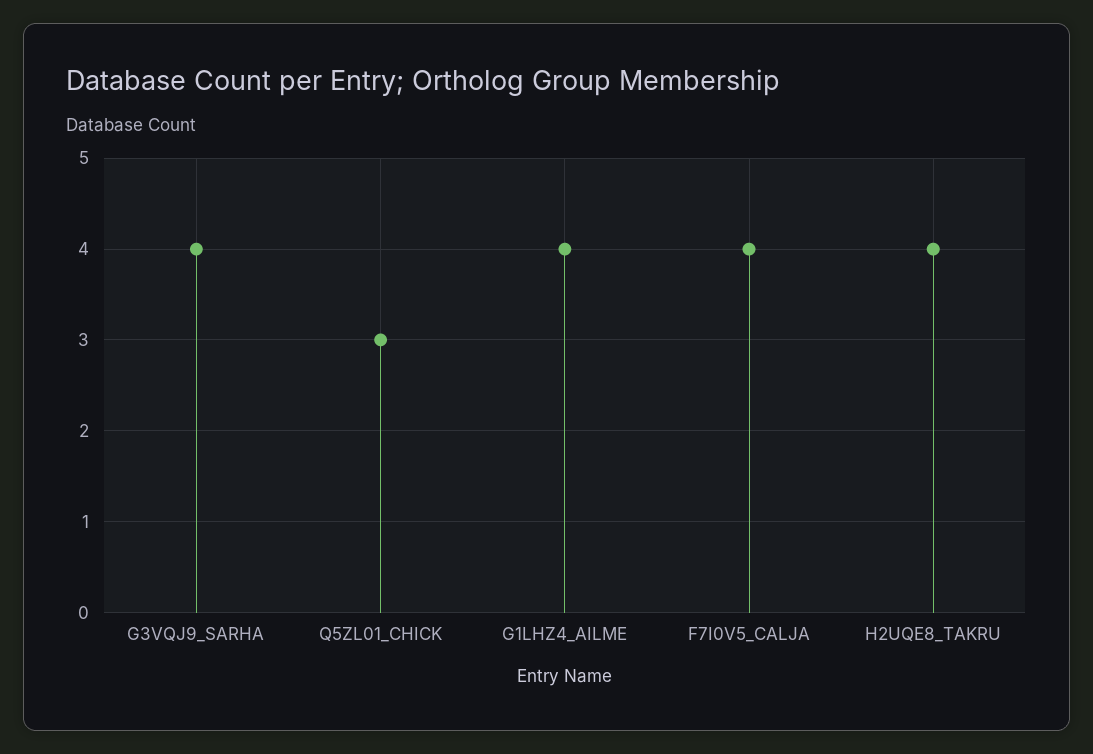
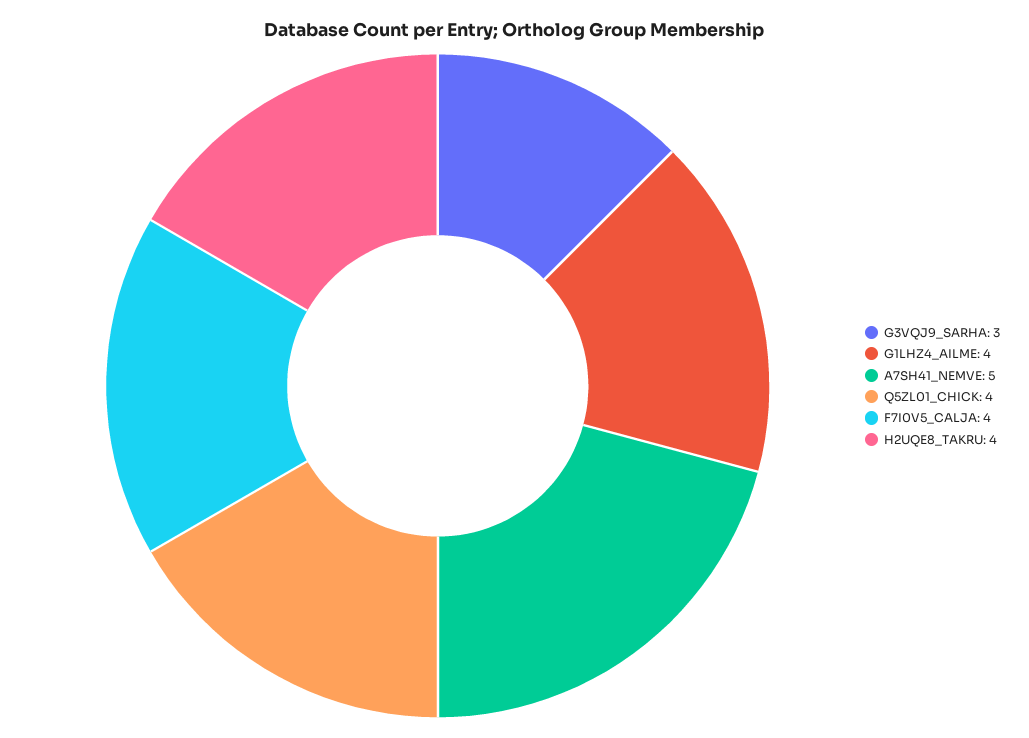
  {
-   "G3VQJ9_SARHA": 4,
+   "G3VQJ9_SARHA": 3,
-   "Q5ZL01_CHICK": 3,
+   "Q5ZL01_CHICK": 4,
    "G1LHZ4_AILME": 4,
    "F7I0V5_CALJA": 4,
-   "H2UQE8_TAKRU": 4
+   "H2UQE8_TAKRU": 4,
+   "A7SH41_NEMVE": 5
  }

